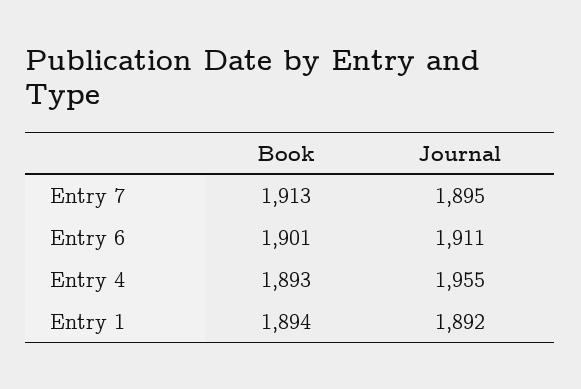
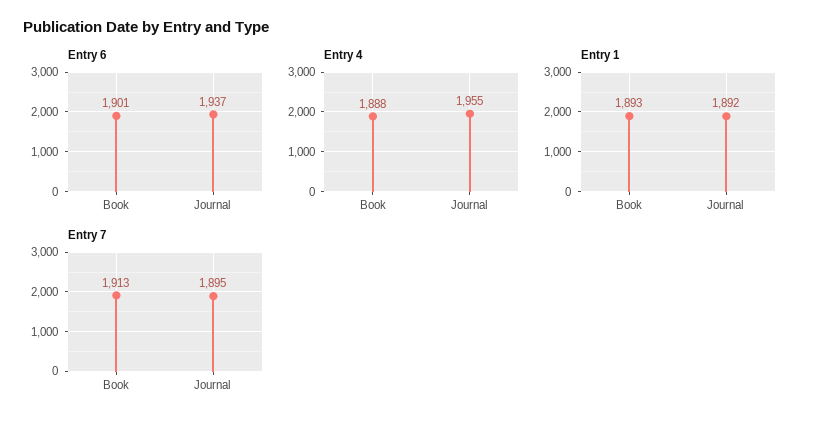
  {
    "Entry 7": {
      "Book": 1913,
      "Journal": 1895
    },
    "Entry 6": {
      "Book": 1901,
-     "Journal": 1911
+     "Journal": 1937
    },
    "Entry 4": {
-     "Book": 1893,
+     "Book": 1888,
      "Journal": 1955
    },
    "Entry 1": {
-     "Book": 1894,
+     "Book": 1893,
      "Journal": 1892
    }
  }

